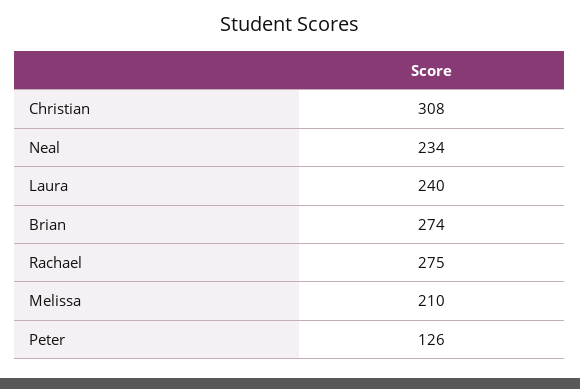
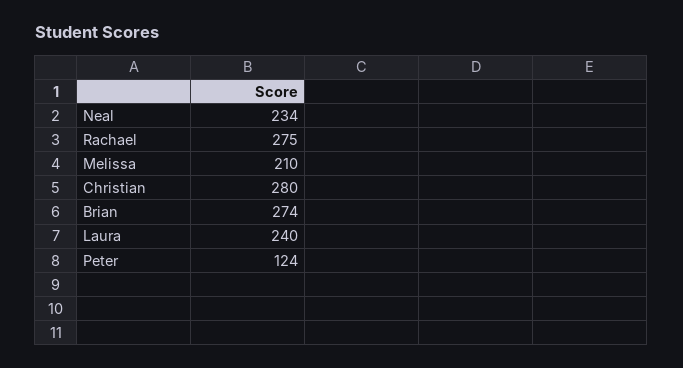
  {
-   "Christian": 308,
+   "Christian": 280,
    "Neal": 234,
    "Laura": 240,
    "Brian": 274,
    "Rachael": 275,
    "Melissa": 210,
-   "Peter": 126
+   "Peter": 124
  }

